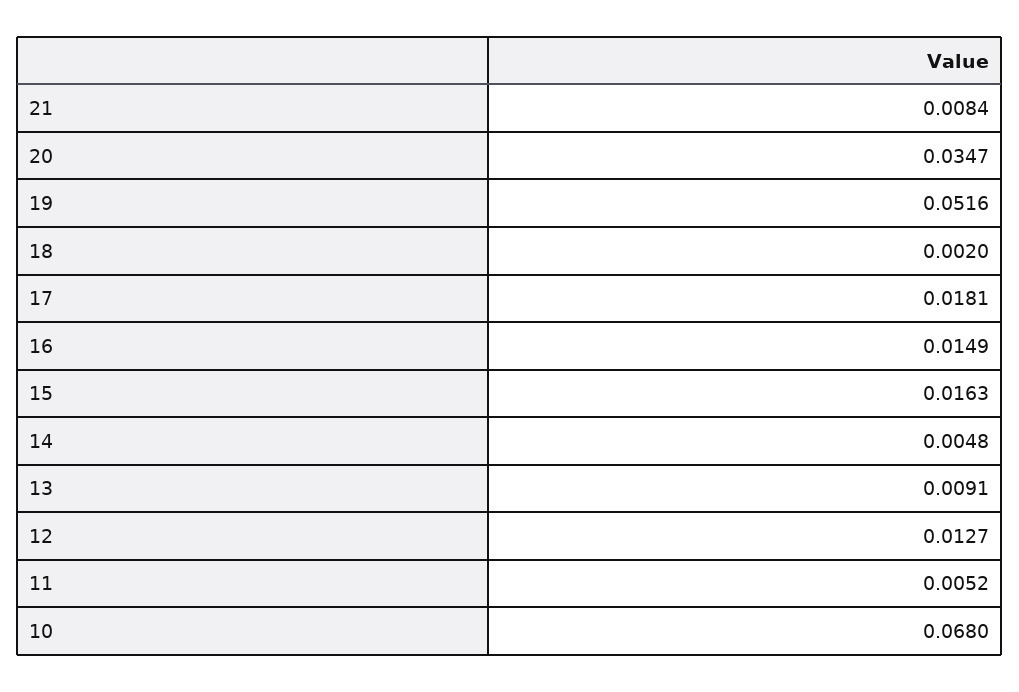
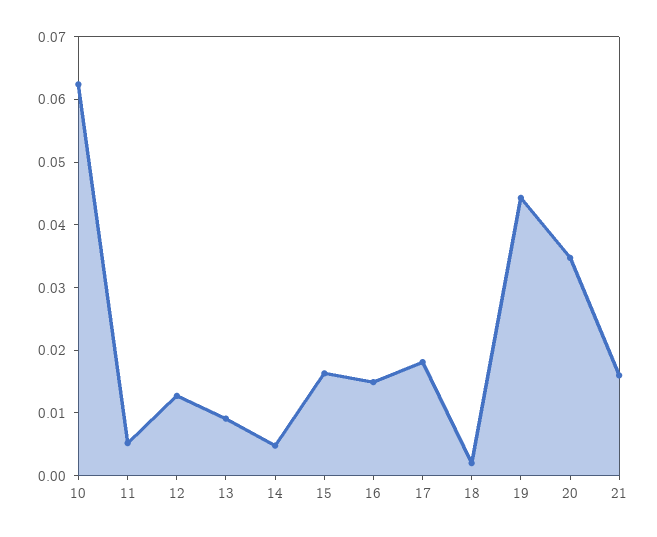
  {
-   "21": 0.0084,
+   "21": 0.016,
    "20": 0.0347,
-   "19": 0.0516,
+   "19": 0.044,
    "18": 0.002,
    "17": 0.0181,
    "16": 0.0149,
    "15": 0.0163,
    "14": 0.0048,
    "13": 0.0091,
    "12": 0.0127,
    "11": 0.0052,
-   "10": 0.068
+   "10": 0.062
  }

